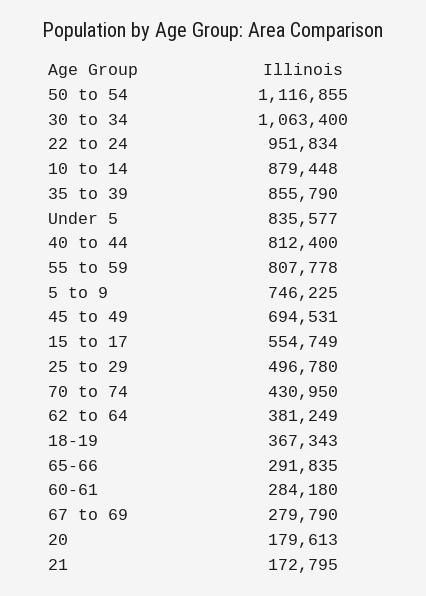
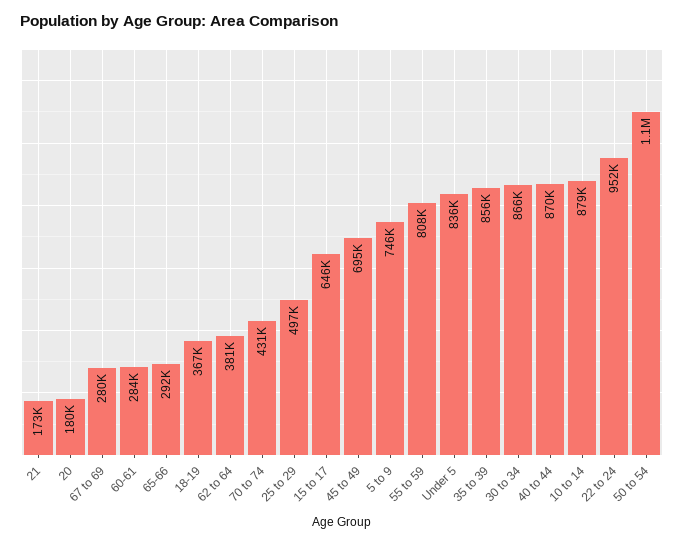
  {
    "50 to 54": 1116855,
-   "30 to 34": 1063400,
+   "30 to 34": 866000,
    "22 to 24": 951834,
    "10 to 14": 879448,
    "35 to 39": 855790,
    "Under 5": 835577,
-   "40 to 44": 812400,
+   "40 to 44": 870000,
    "55 to 59": 807778,
    "5 to 9": 746225,
    "45 to 49": 694531,
-   "15 to 17": 554749,
+   "15 to 17": 646000,
    "25 to 29": 496780,
    "70 to 74": 430950,
    "62 to 64": 381249,
    "18-19": 367343,
    "65-66": 291835,
    "60-61": 284180,
    "67 to 69": 279790,
    "20": 179613,
    "21": 172795
  }

